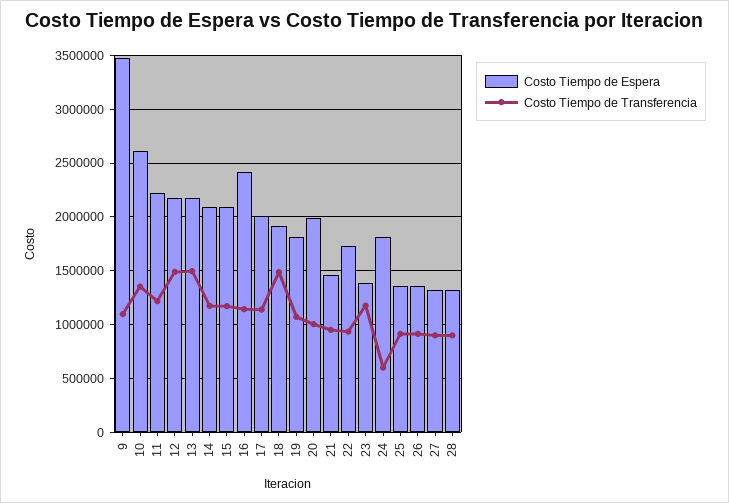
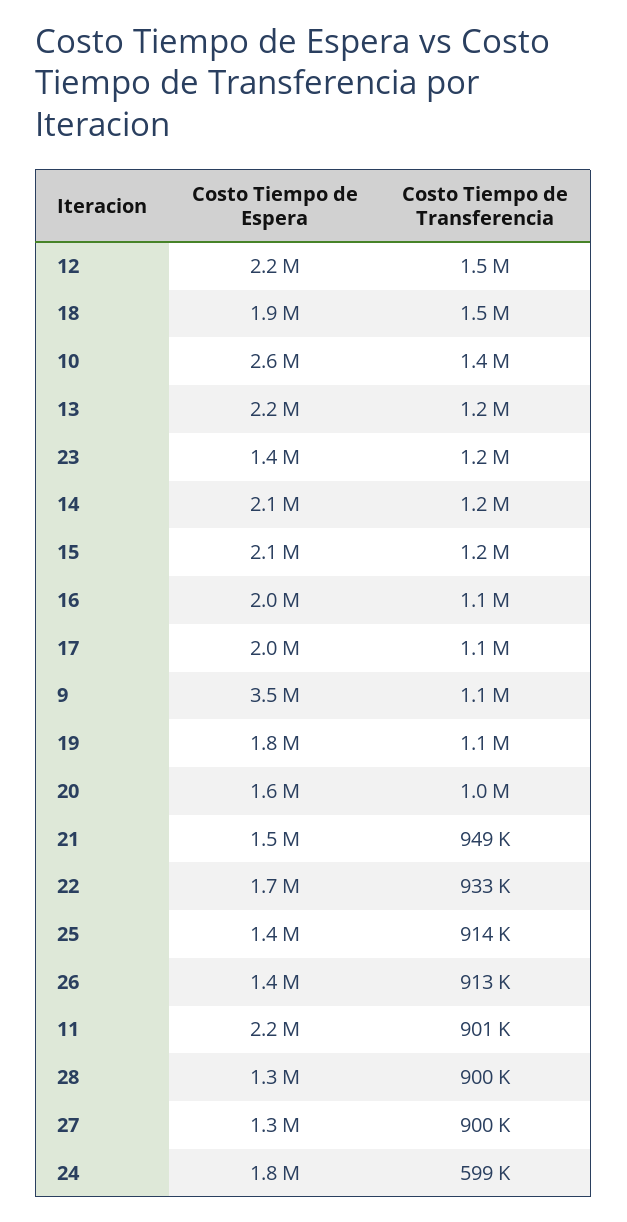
  {
    "Costo Tiempo de Espera": {
      "9": 3500000,
      "10": 2600000,
      "11": 2200000,
      "12": 2200000,
      "13": 2200000,
      "14": 2100000,
      "15": 2100000,
-     "16": 2400000,
+     "16": 2000000,
      "17": 2000000,
      "18": 1900000,
      "19": 1800000,
-     "20": 2000000,
+     "20": 1600000,
      "21": 1500000,
      "22": 1700000,
      "23": 1400000,
      "24": 1800000,
      "25": 1400000,
      "26": 1400000,
      "27": 1300000,
      "28": 1300000
    },
    "Costo Tiempo de Transferencia": {
      "9": 1100000,
      "10": 1400000,
-     "11": 1200000,
+     "11": 901000,
      "12": 1500000,
-     "13": 1500000,
+     "13": 1200000,
      "14": 1200000,
      "15": 1200000,
      "16": 1100000,
      "17": 1100000,
      "18": 1500000,
      "19": 1100000,
      "20": 1000000,
      "21": 949000,
      "22": 933000,
      "23": 1200000,
      "24": 599000,
      "25": 914000,
      "26": 913000,
      "27": 900000,
      "28": 900000
    }
  }

